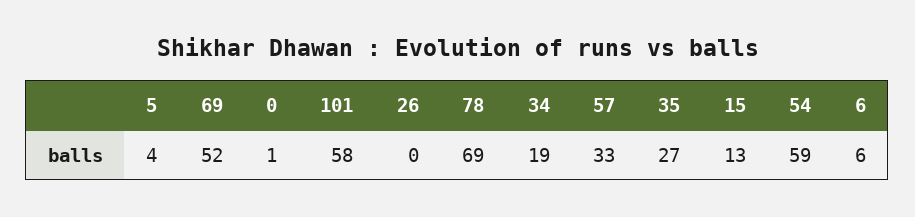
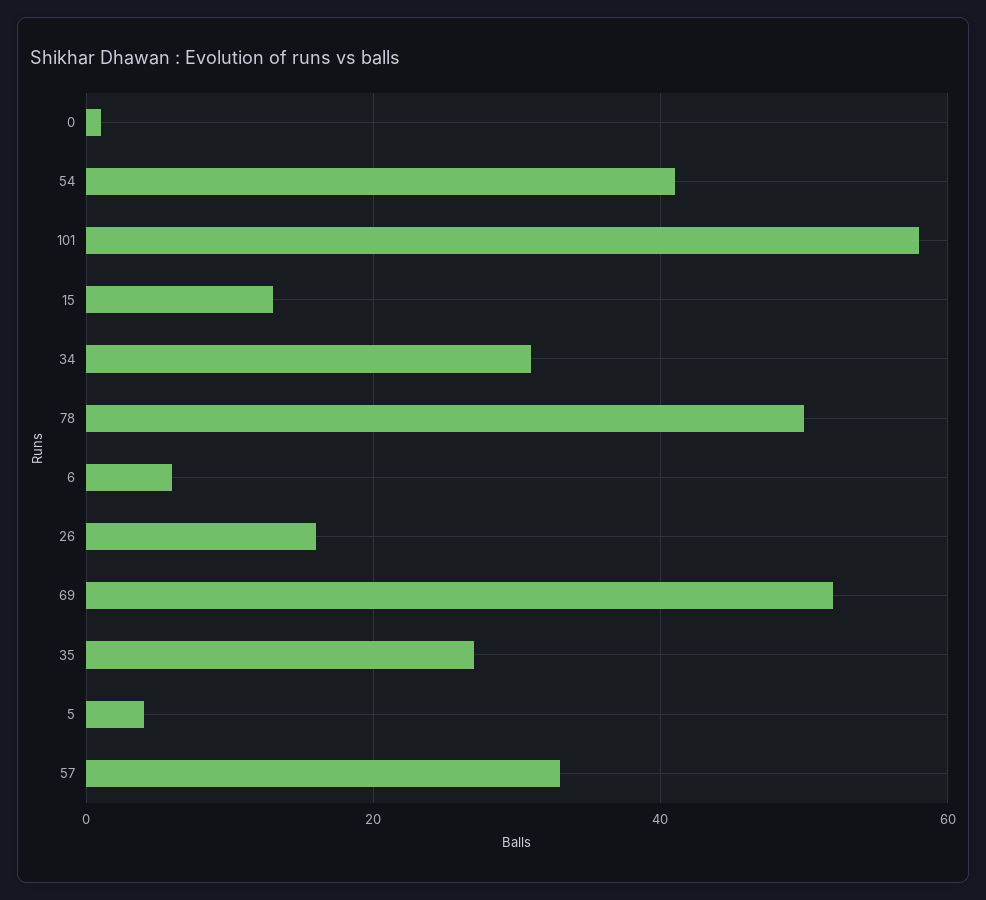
  {
    "5": 4,
    "69": 52,
    "0": 1,
    "101": 58,
-   "26": 0,
+   "26": 15,
-   "78": 69,
+   "78": 50,
-   "34": 19,
+   "34": 30,
    "57": 33,
    "35": 27,
    "15": 13,
-   "54": 59,
+   "54": 40,
    "6": 6
  }

